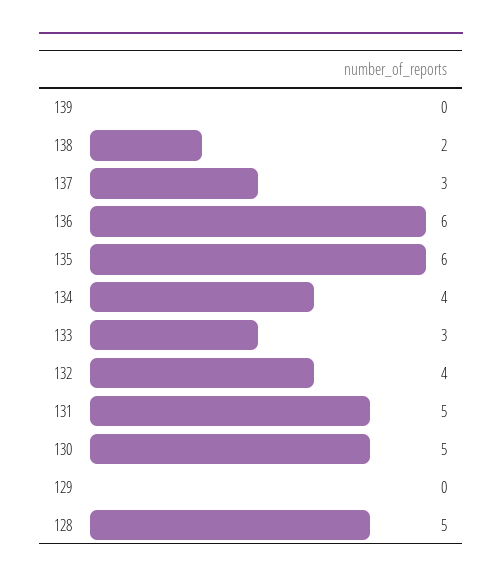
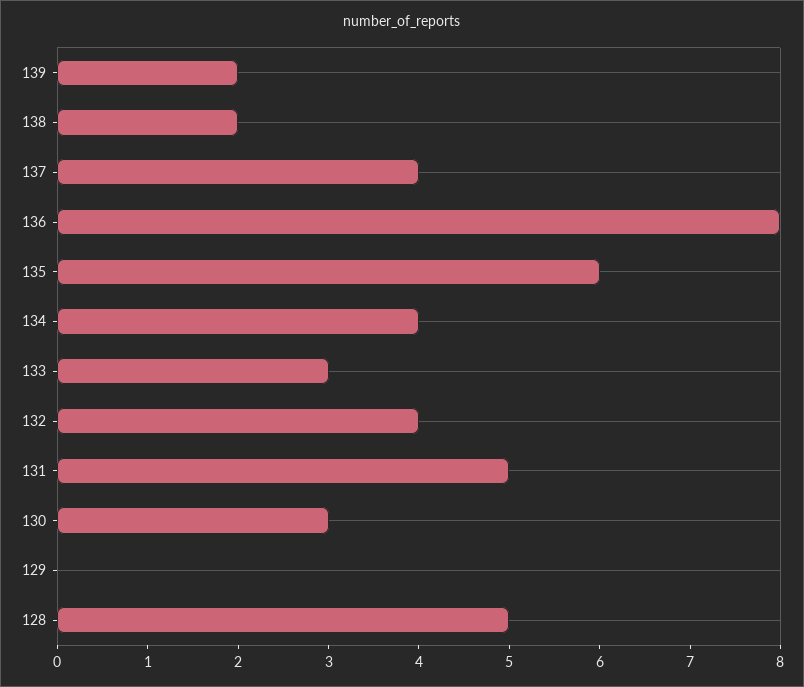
  {
-   "139": 0,
+   "139": 2,
    "138": 2,
-   "137": 3,
+   "137": 4,
-   "136": 6,
+   "136": 8,
    "135": 6,
    "134": 4,
    "133": 3,
    "132": 4,
    "131": 5,
-   "130": 5,
+   "130": 3,
    "129": 0,
    "128": 5
  }

